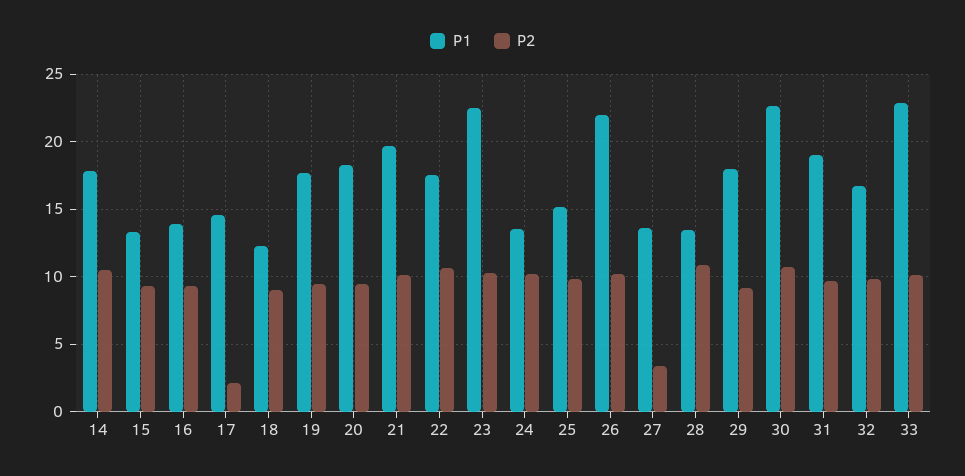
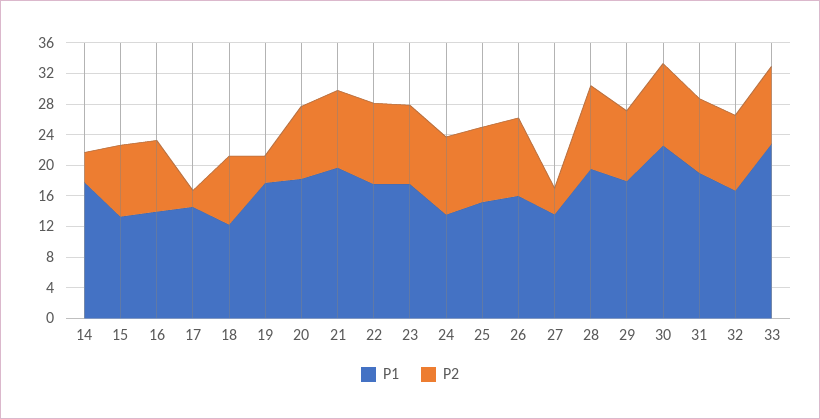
  {
    "P1": {
      "14": 18,
      "15": 13.5,
      "16": 14,
      "17": 14.5,
      "18": 12,
      "19": 17.5,
      "20": 18,
      "21": 19.5,
      "22": 17.5,
-     "23": 22.5,
+     "23": 18,
      "24": 13.5,
      "25": 15,
-     "26": 22,
+     "26": 16,
      "27": 13.5,
-     "28": 13.5,
+     "28": 20,
      "29": 18,
      "30": 22.5,
      "31": 19,
      "32": 16.5,
      "33": 23
    },
    "P2": {
-     "14": 10.5,
+     "14": 4,
      "15": 9.5,
      "16": 9.5,
      "17": 2,
      "18": 9,
-     "19": 9.5,
+     "19": 4,
      "20": 9.5,
      "21": 10,
      "22": 10.5,
      "23": 10.5,
      "24": 10,
      "25": 10,
      "26": 10,
      "27": 3.5,
      "28": 11,
      "29": 9,
      "30": 10.5,
      "31": 9.5,
      "32": 10,
      "33": 10
    }
  }

